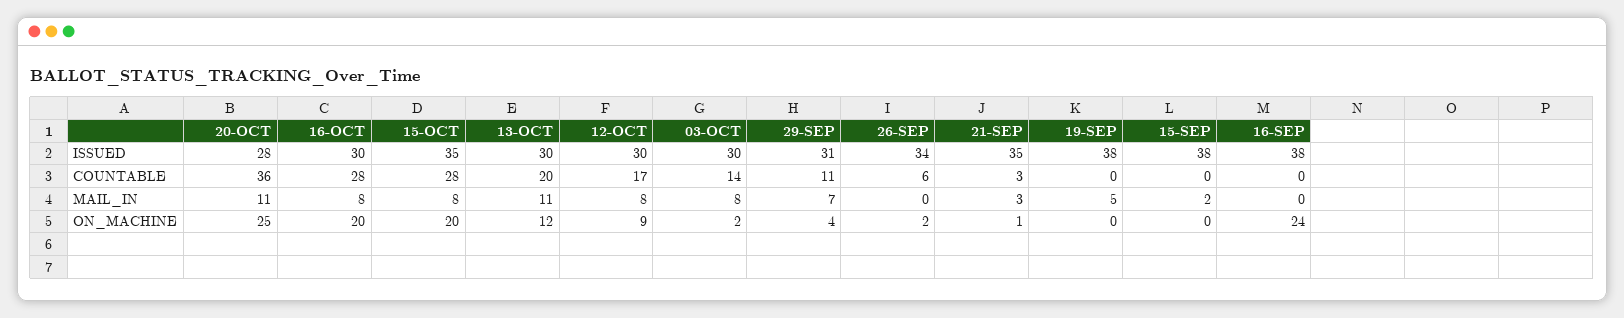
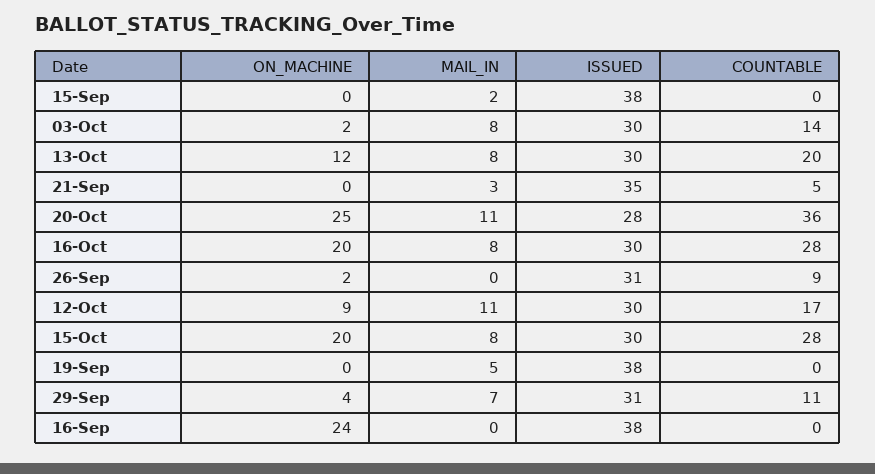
  {
    "20-OCT": {
      "ISSUED": 28,
      "COUNTABLE": 36,
      "MAIL_IN": 11,
      "ON_MACHINE": 25
    },
    "16-OCT": {
      "ISSUED": 30,
      "COUNTABLE": 28,
      "MAIL_IN": 8,
      "ON_MACHINE": 20
    },
    "15-OCT": {
-     "ISSUED": 35,
+     "ISSUED": 30,
      "COUNTABLE": 28,
      "MAIL_IN": 8,
      "ON_MACHINE": 20
    },
    "13-OCT": {
      "ISSUED": 30,
      "COUNTABLE": 20,
-     "MAIL_IN": 11,
+     "MAIL_IN": 8,
      "ON_MACHINE": 12
    },
    "12-OCT": {
      "ISSUED": 30,
      "COUNTABLE": 17,
-     "MAIL_IN": 8,
+     "MAIL_IN": 11,
      "ON_MACHINE": 9
    },
    "03-OCT": {
      "ISSUED": 30,
      "COUNTABLE": 14,
      "MAIL_IN": 8,
      "ON_MACHINE": 2
    },
    "29-SEP": {
      "ISSUED": 31,
      "COUNTABLE": 11,
      "MAIL_IN": 7,
      "ON_MACHINE": 4
    },
    "26-SEP": {
-     "ISSUED": 34,
+     "ISSUED": 31,
-     "COUNTABLE": 6,
+     "COUNTABLE": 9,
      "MAIL_IN": 0,
      "ON_MACHINE": 2
    },
    "21-SEP": {
      "ISSUED": 35,
-     "COUNTABLE": 3,
+     "COUNTABLE": 5,
      "MAIL_IN": 3,
-     "ON_MACHINE": 1
+     "ON_MACHINE": 0
    },
    "19-SEP": {
      "ISSUED": 38,
      "COUNTABLE": 0,
      "MAIL_IN": 5,
      "ON_MACHINE": 0
    },
    "15-SEP": {
      "ISSUED": 38,
      "COUNTABLE": 0,
      "MAIL_IN": 2,
      "ON_MACHINE": 0
    },
    "16-SEP": {
      "ISSUED": 38,
      "COUNTABLE": 0,
      "MAIL_IN": 0,
      "ON_MACHINE": 24
    }
  }

